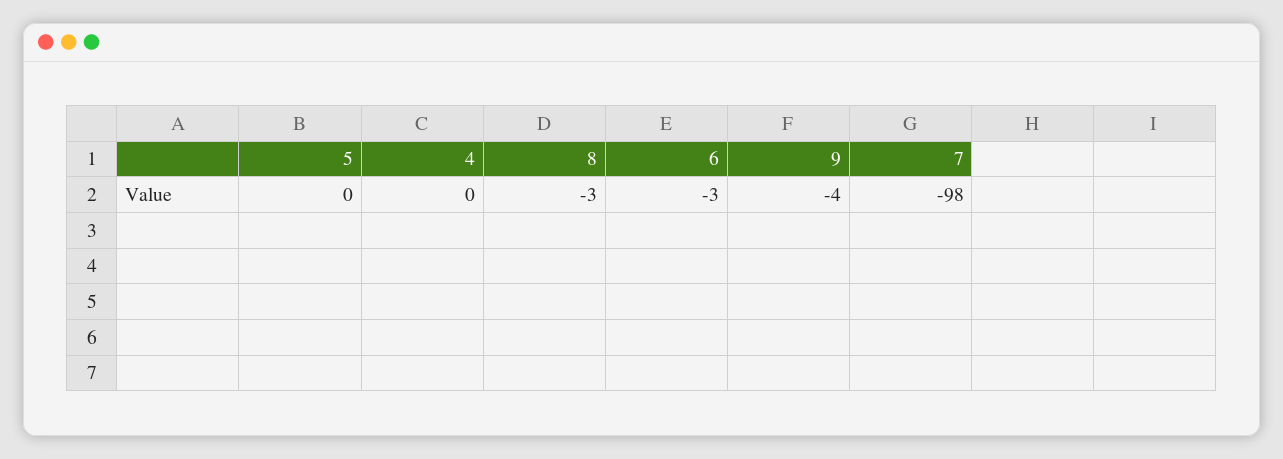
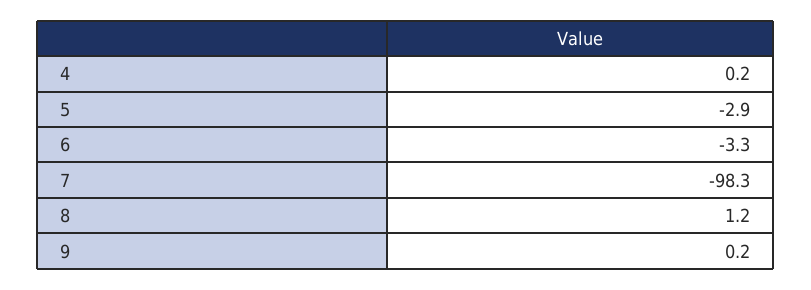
  {
-   "5": 0,
+   "5": -2.9,
    "4": 0.2,
-   "8": -3,
+   "8": 1.2,
    "6": -3.3,
-   "9": -4,
+   "9": 0.2,
    "7": -98.3
  }

